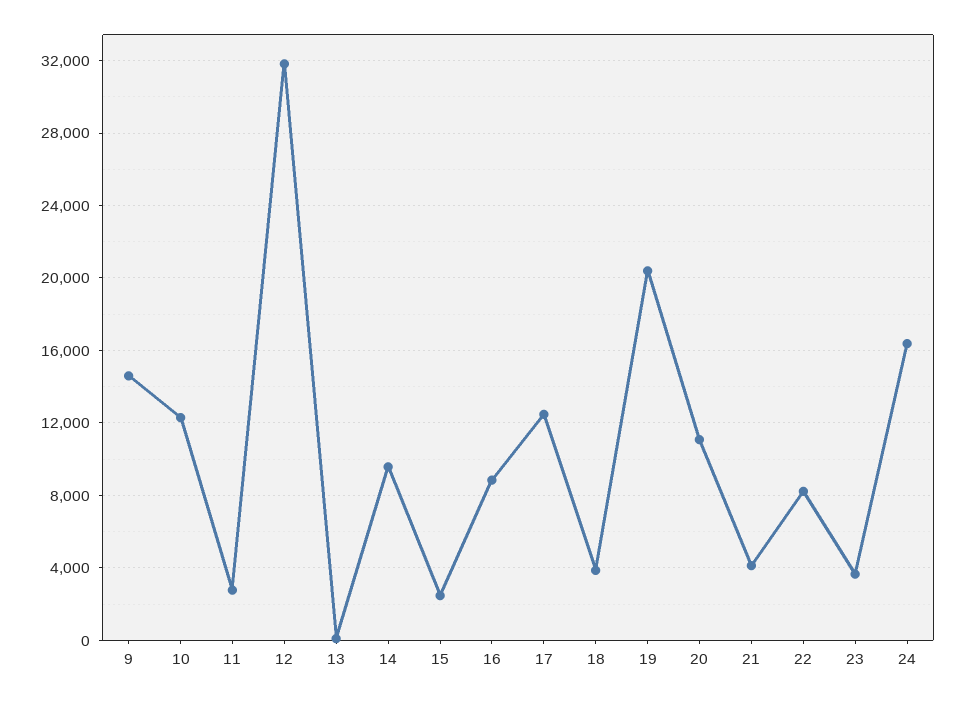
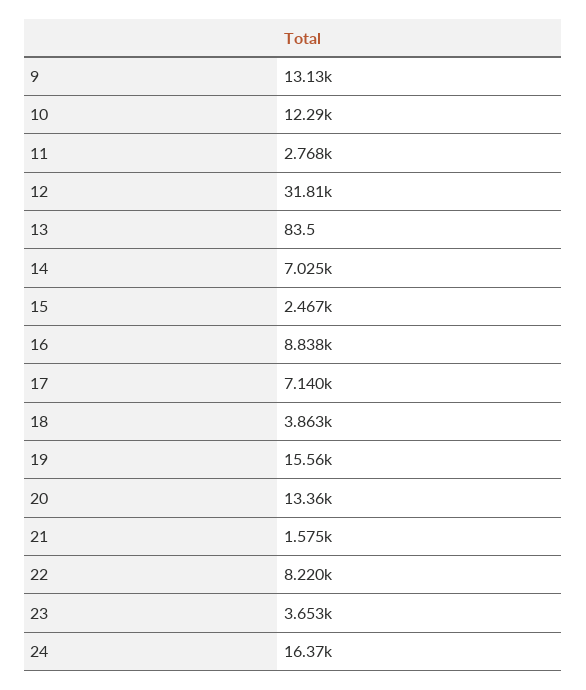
  {
-   "9": 14500,
+   "9": 13130,
    "10": 12290,
    "11": 2768,
    "12": 31810,
    "13": 83.5,
-   "14": 9500,
+   "14": 7025,
    "15": 2467,
    "16": 8838,
-   "17": 12500,
+   "17": 7140,
    "18": 3863,
-   "19": 20500,
+   "19": 15560,
-   "20": 11000,
+   "20": 13360,
-   "21": 4000,
+   "21": 1575,
    "22": 8220,
    "23": 3653,
    "24": 16370
  }

